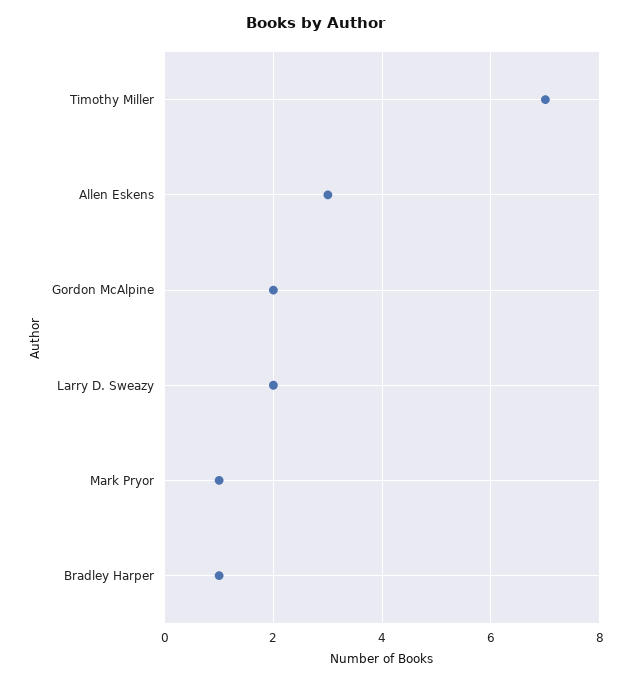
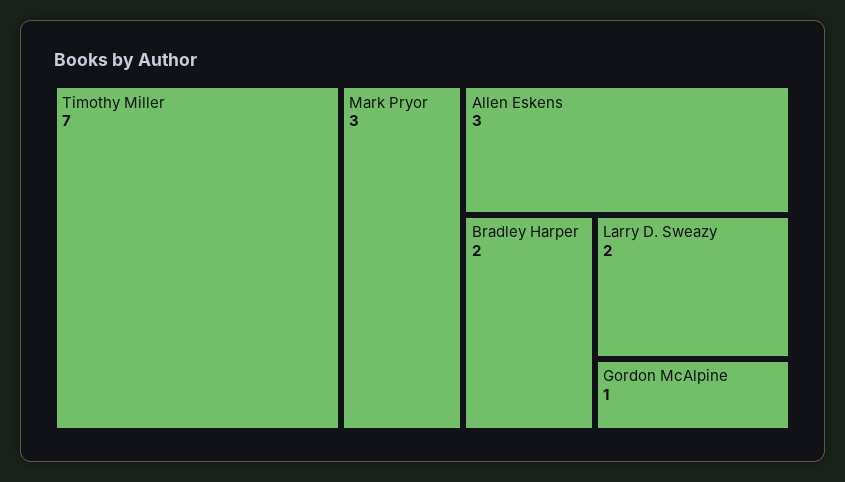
  {
    "Timothy Miller": 7,
    "Allen Eskens": 3,
-   "Gordon McAlpine": 2,
+   "Gordon McAlpine": 1,
    "Larry D. Sweazy": 2,
-   "Mark Pryor": 1,
+   "Mark Pryor": 3,
-   "Bradley Harper": 1
+   "Bradley Harper": 2
  }

